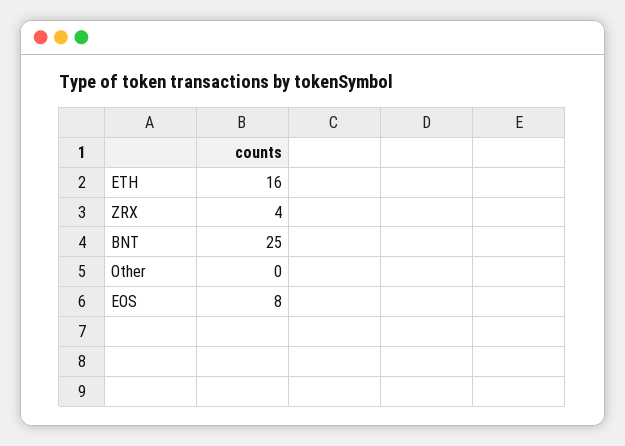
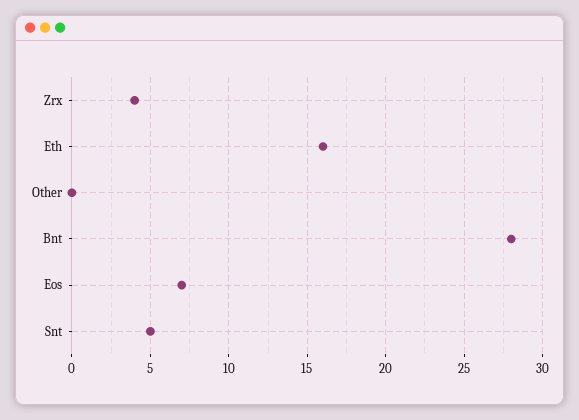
  {
    "ETH": 16,
    "ZRX": 4,
-   "BNT": 25,
+   "BNT": 28,
    "Other": 0,
-   "EOS": 8
+   "EOS": 7,
+   "Snt": 5
  }

